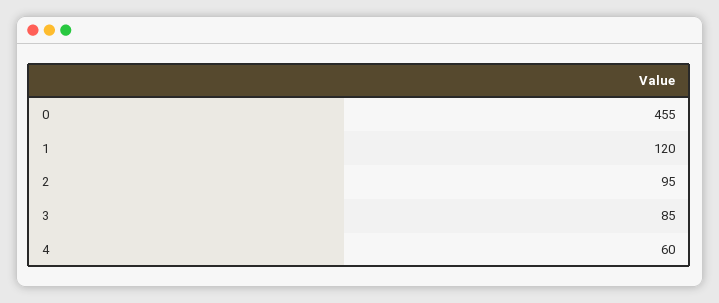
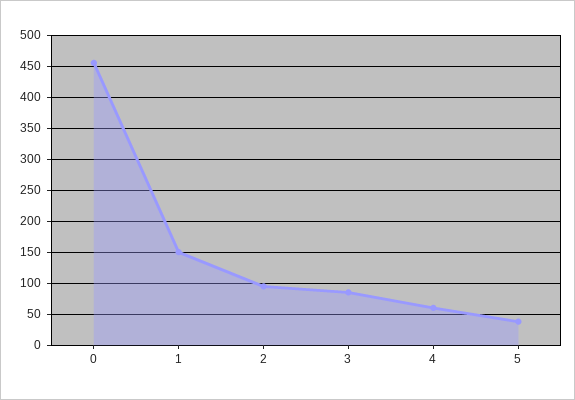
  {
    "0": 455,
-   "1": 120,
+   "1": 150,
    "2": 95,
    "3": 85,
-   "4": 60
+   "4": 60,
+   "5": 40
  }

